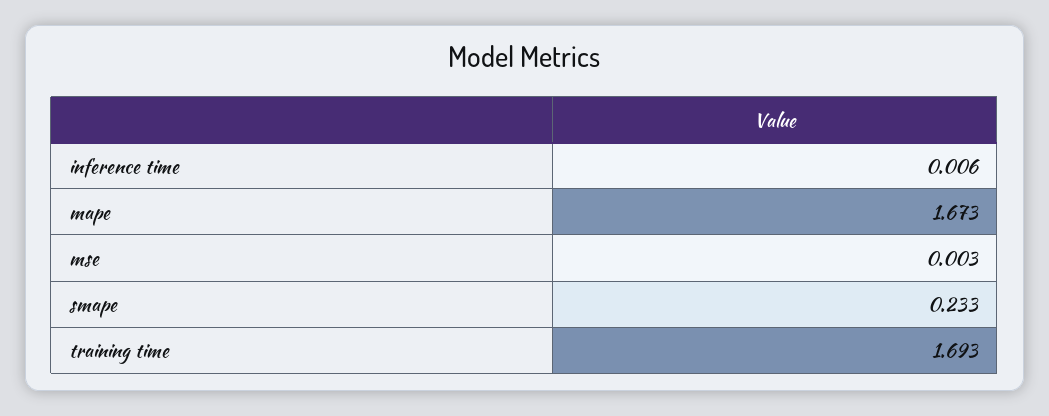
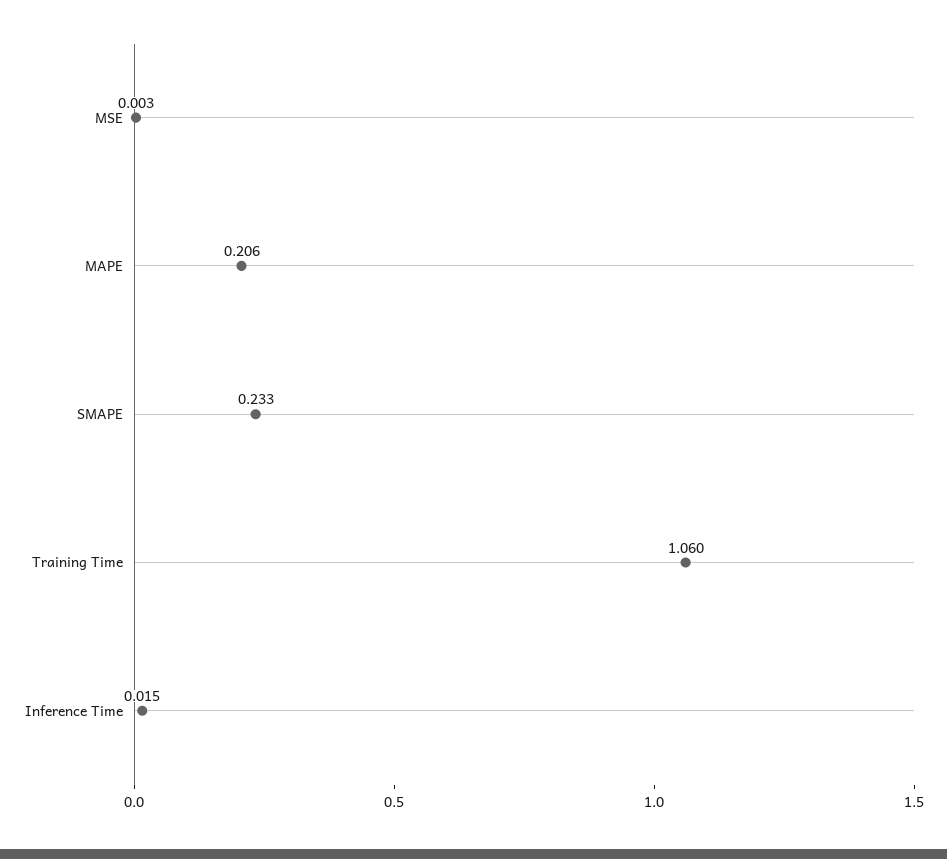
  {
-   "inference time": 0.006,
+   "inference time": 0.015,
-   "mape": 1.673,
+   "mape": 0.206,
    "mse": 0.003,
    "smape": 0.233,
-   "training time": 1.693
+   "training time": 1.06
  }

